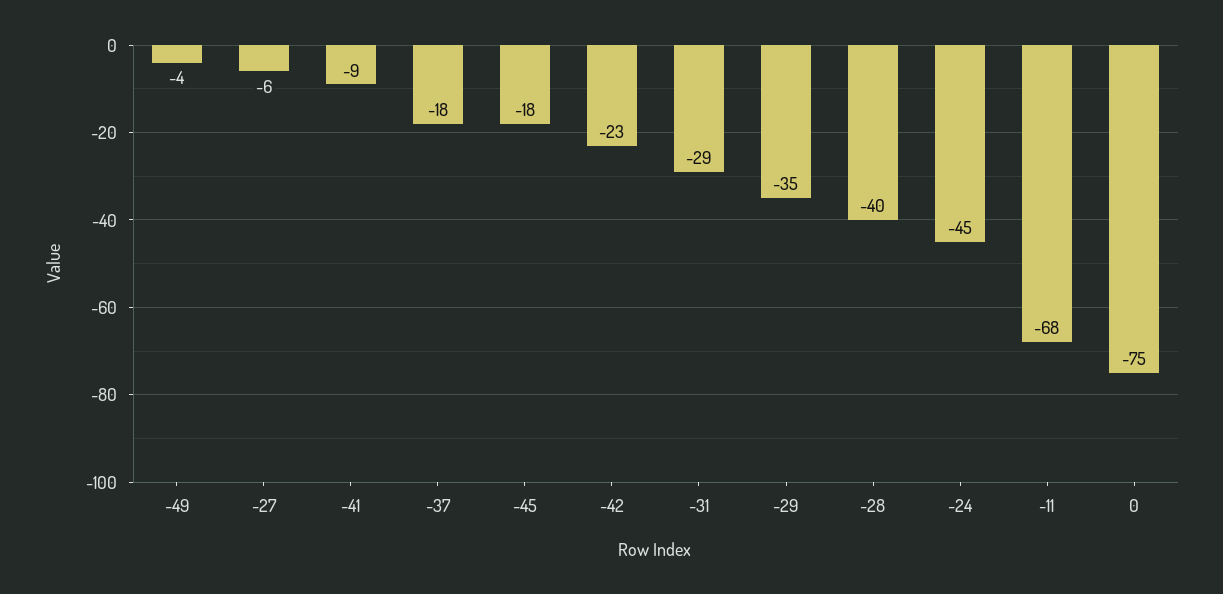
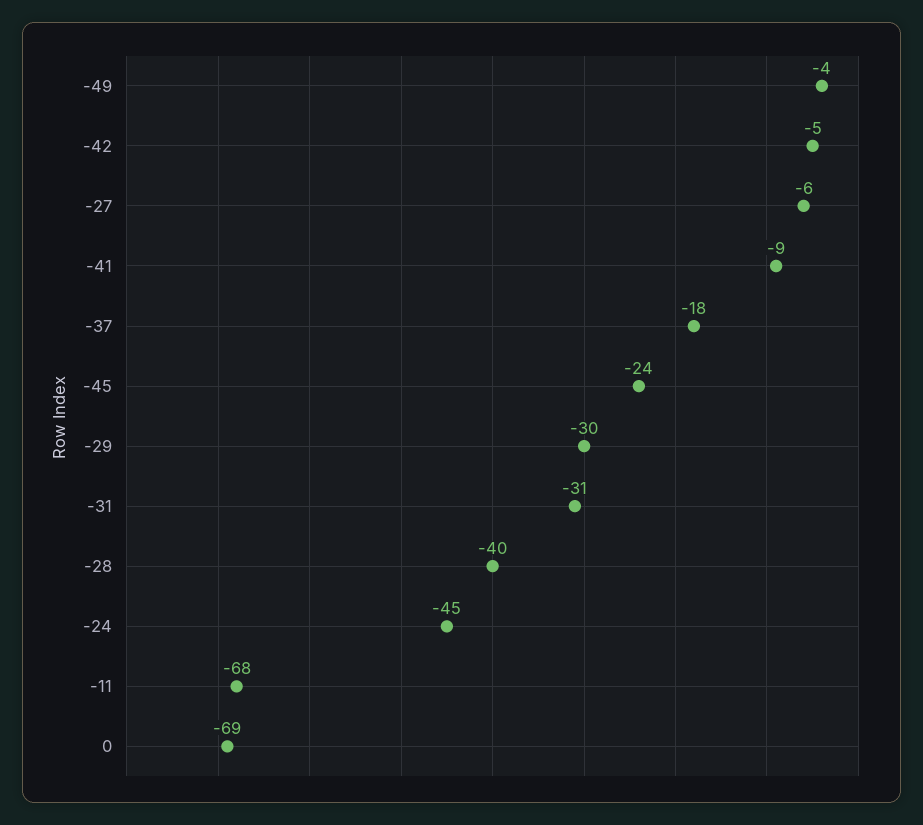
  {
    "-49": -4,
    "-27": -6,
    "-41": -9,
    "-37": -18,
-   "-45": -18,
+   "-45": -24,
-   "-42": -23,
+   "-42": -5,
-   "-31": -29,
+   "-31": -31,
-   "-29": -35,
+   "-29": -30,
    "-28": -40,
    "-24": -45,
    "-11": -68,
-   "0": -75
+   "0": -69
  }

